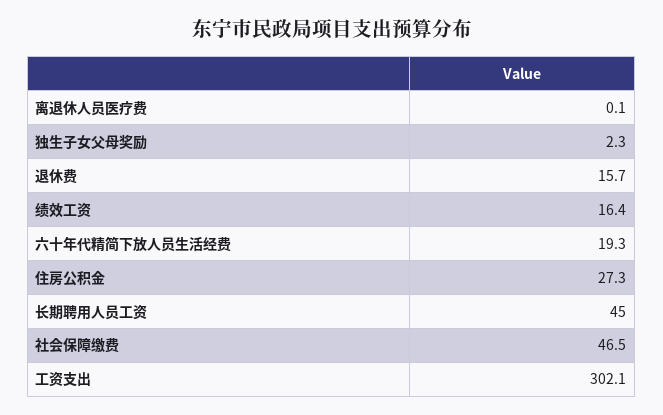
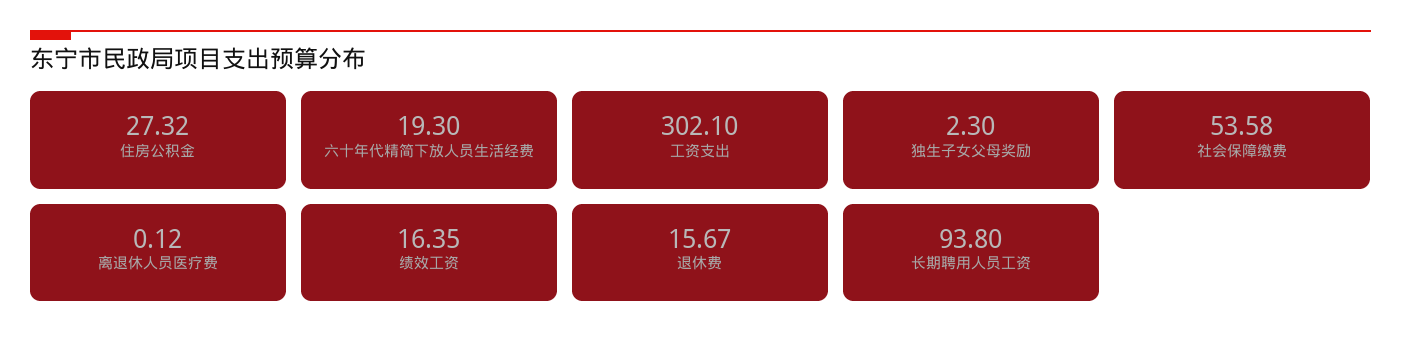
  {
    "离退休人员医疗费": 0.12,
    "独生子女父母奖励": 2.3,
    "退休费": 15.67,
    "绩效工资": 16.35,
    "六十年代精简下放人员生活经费": 19.3,
    "住房公积金": 27.32,
-   "长期聘用人员工资": 45,
+   "长期聘用人员工资": 93.8,
-   "社会保障缴费": 46.5,
+   "社会保障缴费": 53.58,
    "工资支出": 302.1
  }

